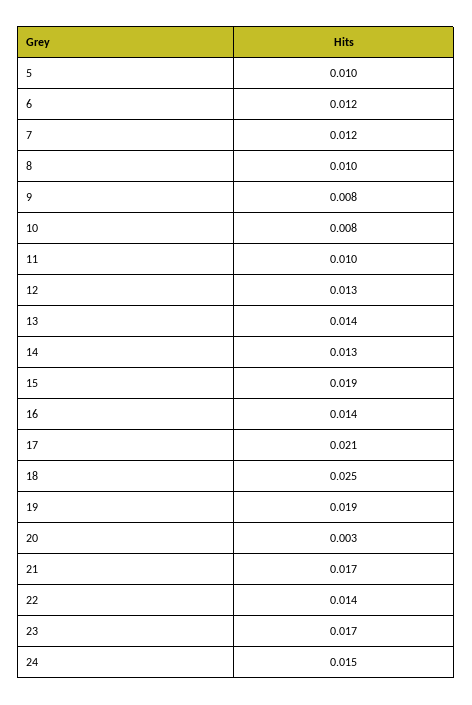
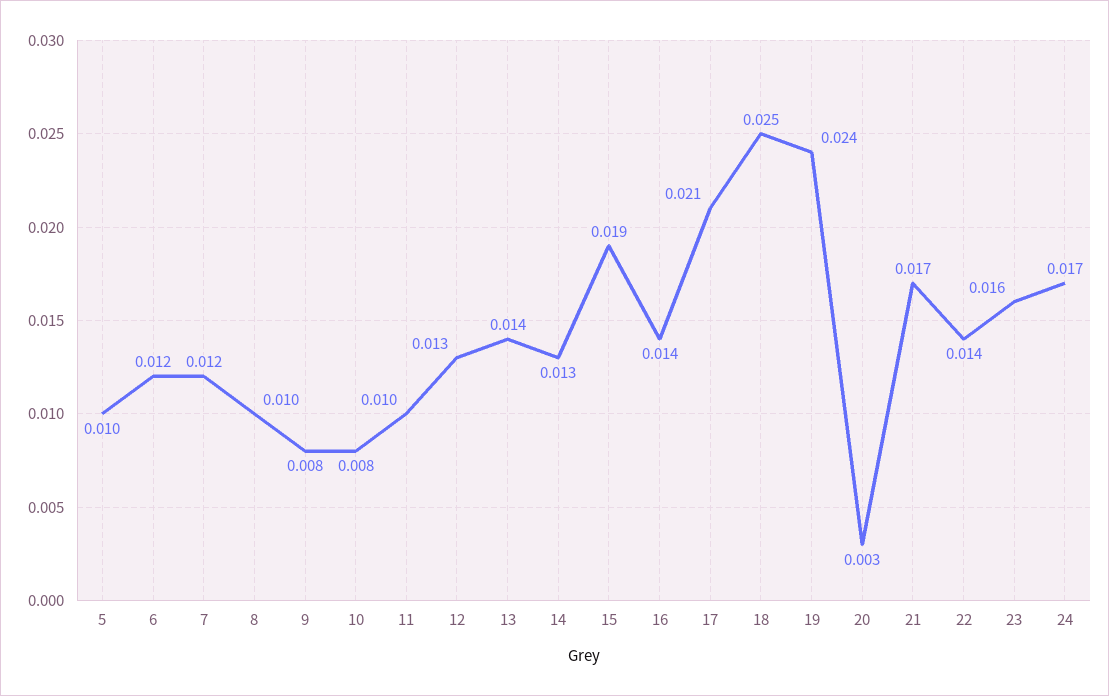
  {
    "5": 0.01,
    "6": 0.012,
    "7": 0.012,
    "8": 0.01,
    "9": 0.008,
    "10": 0.008,
    "11": 0.01,
    "12": 0.013,
    "13": 0.014,
    "14": 0.013,
    "15": 0.019,
    "16": 0.014,
    "17": 0.021,
    "18": 0.025,
-   "19": 0.019,
+   "19": 0.024,
    "20": 0.003,
    "21": 0.017,
    "22": 0.014,
-   "23": 0.017,
+   "23": 0.016,
-   "24": 0.015
+   "24": 0.017
  }

